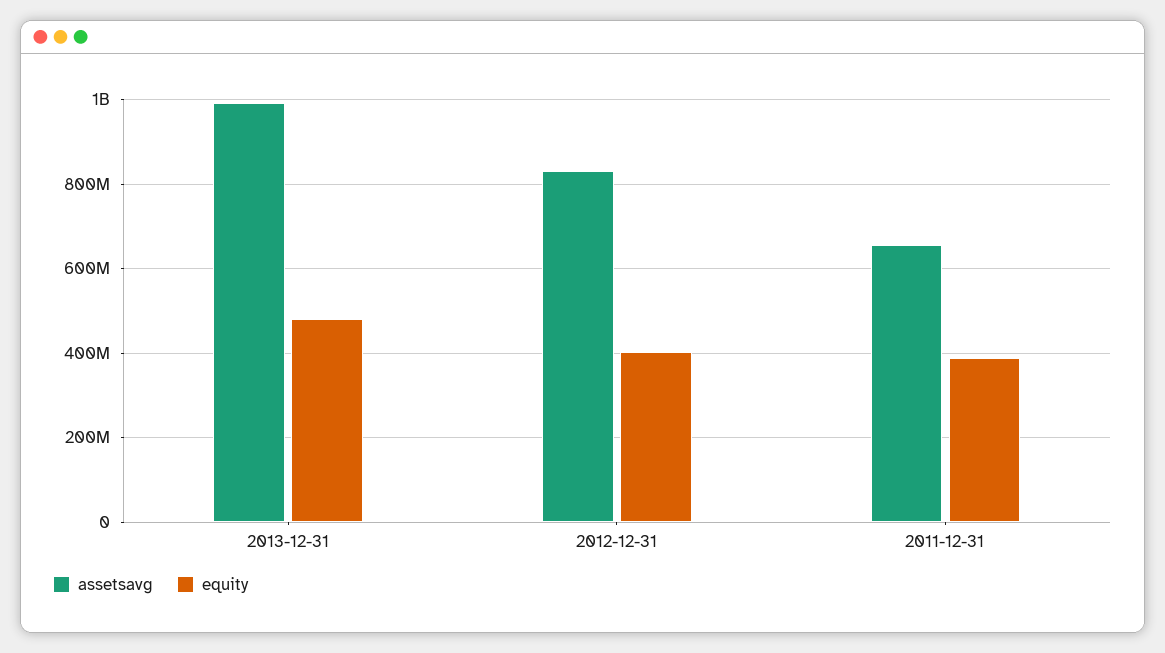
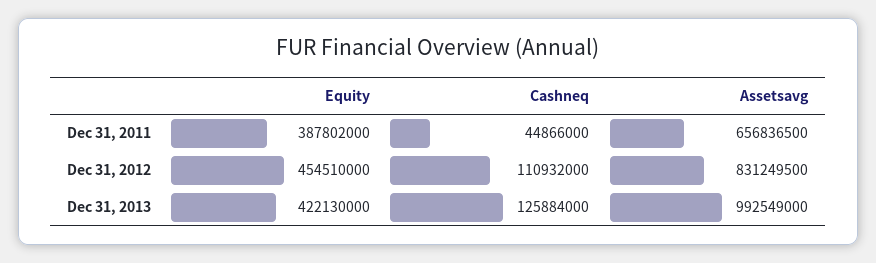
  {
    "assetsavg": {
      "2013-12-31": 992549000,
      "2012-12-31": 831249500,
      "2011-12-31": 656836500
    },
    "equity": {
-     "2013-12-31": 480000000,
+     "2013-12-31": 422130000,
-     "2012-12-31": 400000000,
+     "2012-12-31": 454510000,
      "2011-12-31": 387802000
-   }
+   },
+   "Cashneq": {
+     "2011-12-31": 44866000,
+     "2012-12-31": 110932000,
+     "2013-12-31": 125884000
+   }
  }

